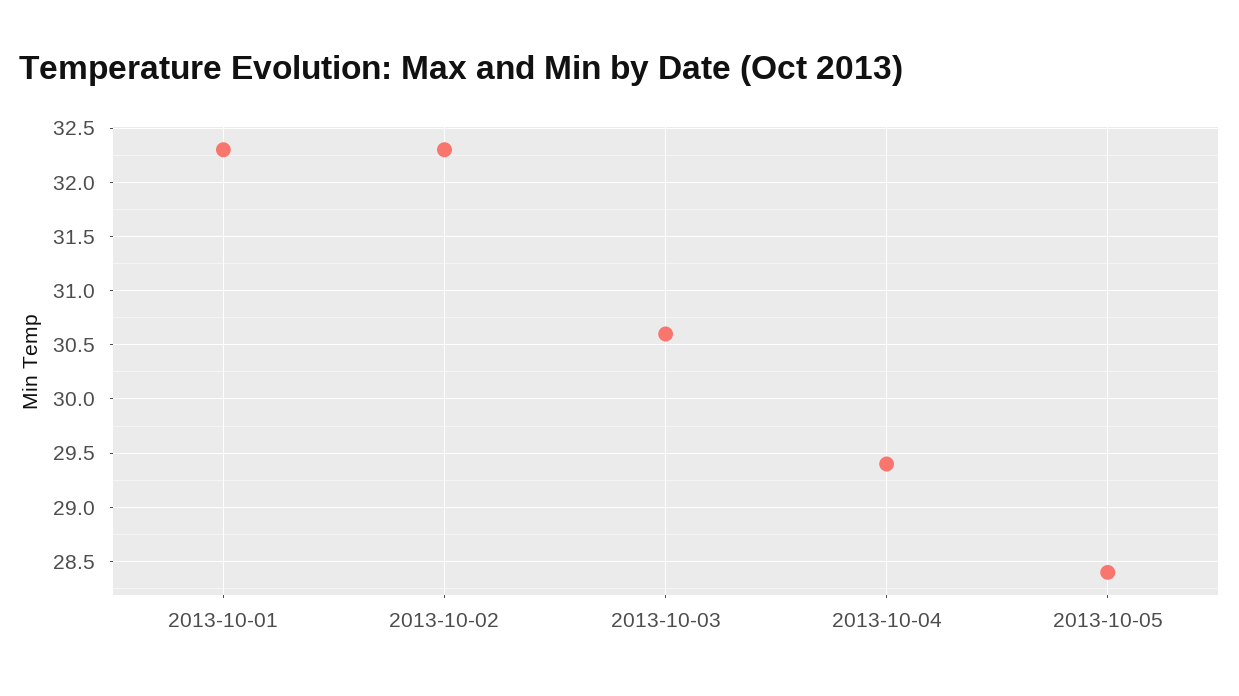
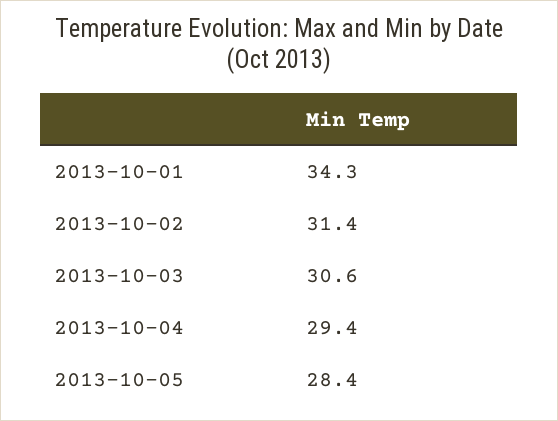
  {
-   "2013-10-01": 32.3,
+   "2013-10-01": 34.3,
-   "2013-10-02": 32.3,
+   "2013-10-02": 31.4,
    "2013-10-03": 30.6,
    "2013-10-04": 29.4,
    "2013-10-05": 28.4
  }

